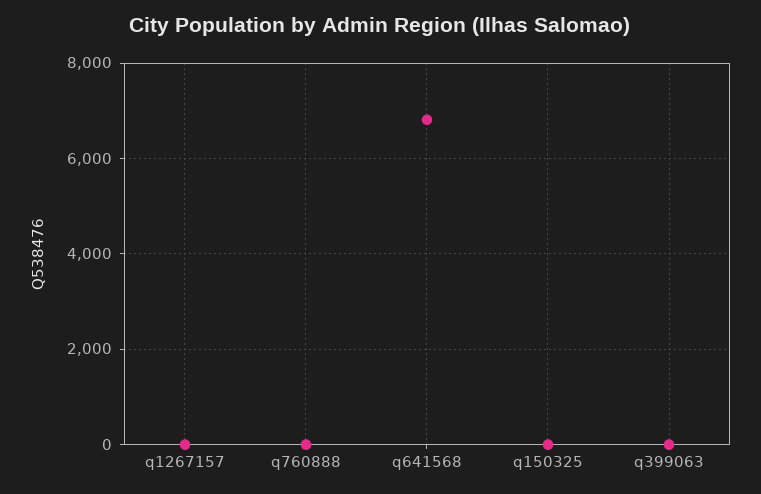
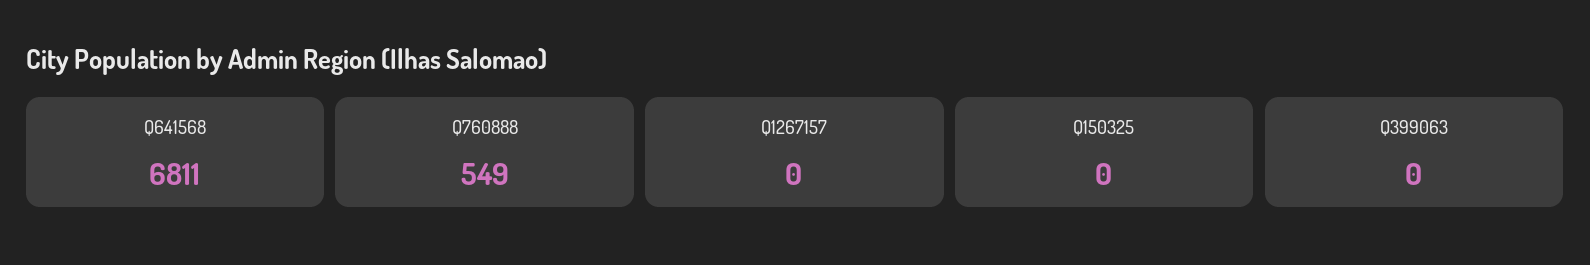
  {
    "q1267157": 0,
-   "q760888": 0,
+   "q760888": 549,
    "q641568": 6811,
    "q150325": 0,
    "q399063": 0
  }

